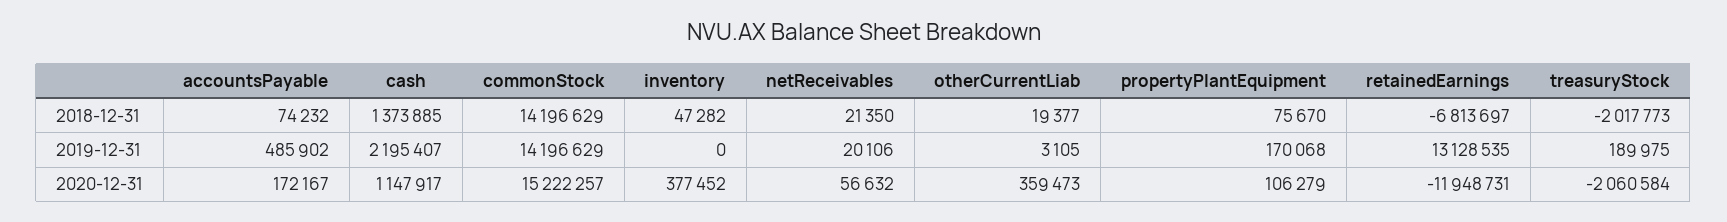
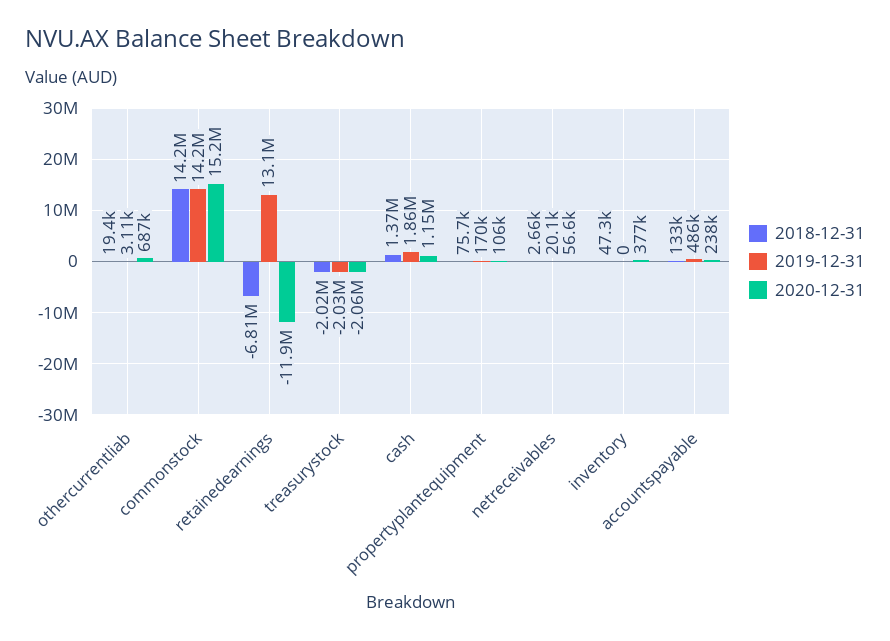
  {
    "2018-12-31": {
-     "accountsPayable": 74232,
+     "accountsPayable": 133000,
      "cash": 1373885,
      "commonStock": 14196629,
      "inventory": 47282,
-     "netReceivables": 21350,
+     "netReceivables": 2660,
      "otherCurrentLiab": 19377,
      "propertyPlantEquipment": 75670,
      "retainedEarnings": -6813697,
      "treasuryStock": -2017773
    },
    "2019-12-31": {
      "accountsPayable": 485902,
-     "cash": 2195407,
+     "cash": 1860000,
      "commonStock": 14196629,
      "inventory": 0,
      "netReceivables": 20106,
      "otherCurrentLiab": 3105,
      "propertyPlantEquipment": 170068,
      "retainedEarnings": 13128535,
-     "treasuryStock": 189975
+     "treasuryStock": -2030000
    },
    "2020-12-31": {
-     "accountsPayable": 172167,
+     "accountsPayable": 238000,
      "cash": 1147917,
      "commonStock": 15222257,
      "inventory": 377452,
      "netReceivables": 56632,
-     "otherCurrentLiab": 359473,
+     "otherCurrentLiab": 687000,
      "propertyPlantEquipment": 106279,
      "retainedEarnings": -11948731,
      "treasuryStock": -2060584
    }
  }

